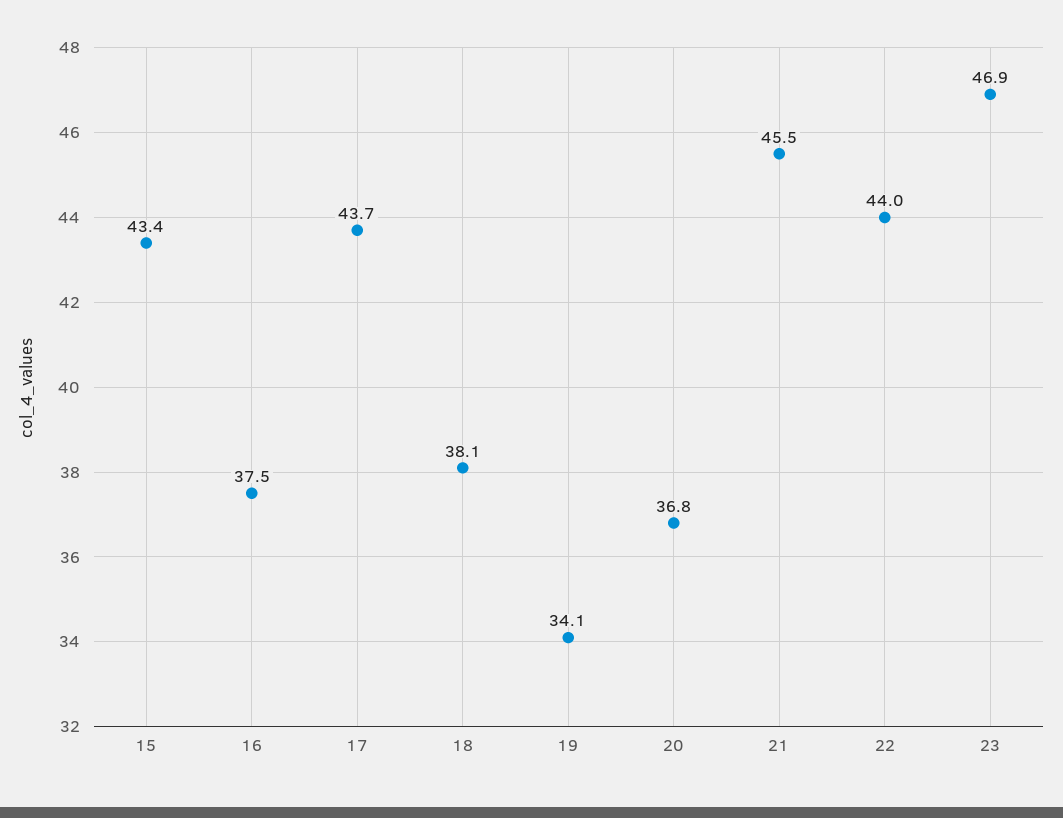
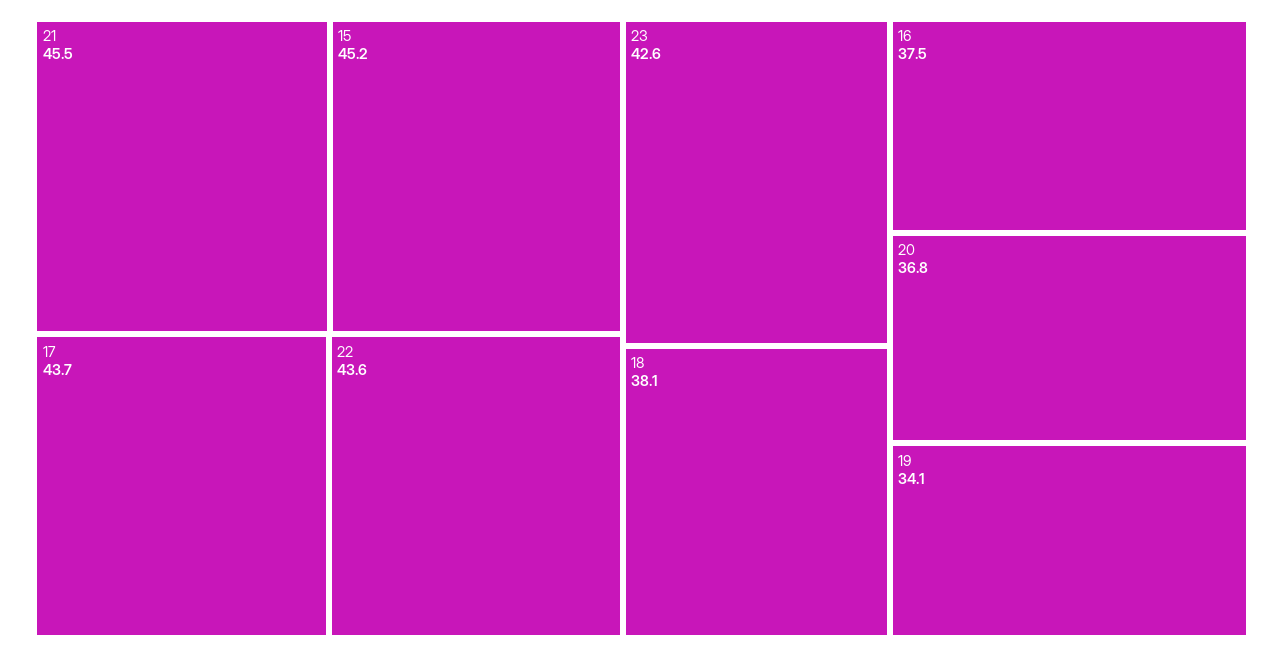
  {
-   "15": 43.4,
+   "15": 45.2,
    "16": 37.5,
    "17": 43.7,
    "18": 38.1,
    "19": 34.1,
    "20": 36.8,
    "21": 45.5,
-   "22": 44,
+   "22": 43.6,
-   "23": 46.9
+   "23": 42.6
  }

